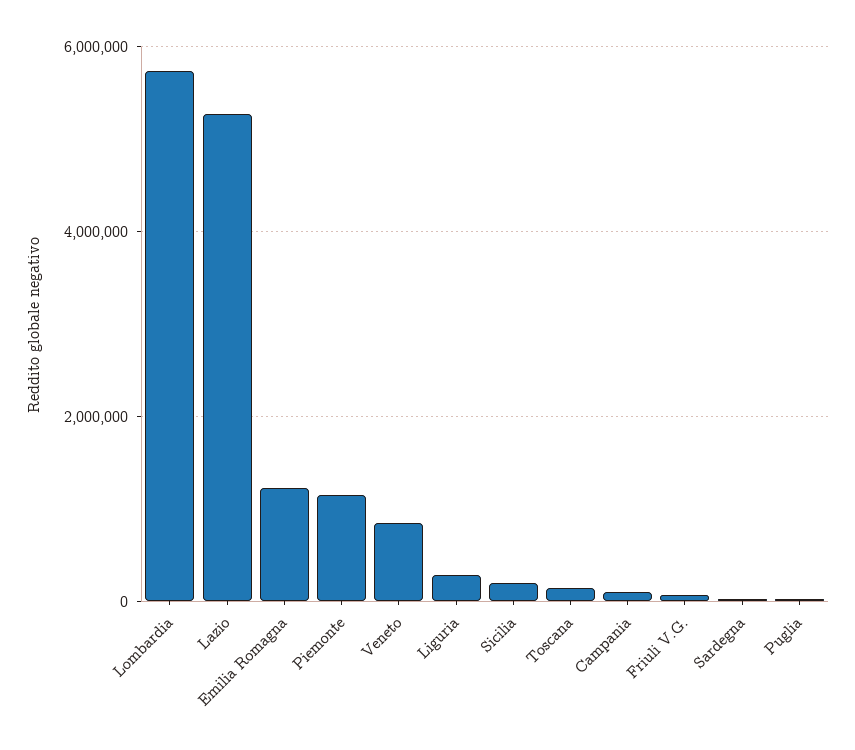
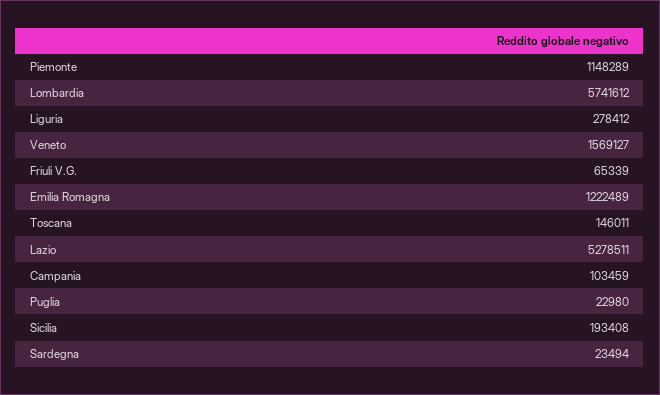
  {
    "Lombardia": 5741612,
    "Lazio": 5278511,
    "Emilia Romagna": 1222489,
    "Piemonte": 1148289,
-   "Veneto": 800000,
+   "Veneto": 1569127,
    "Liguria": 278412,
    "Sicilia": 193408,
    "Toscana": 146011,
    "Campania": 103459,
    "Friuli V.G.": 65339,
    "Sardegna": 23494,
    "Puglia": 22980
  }

